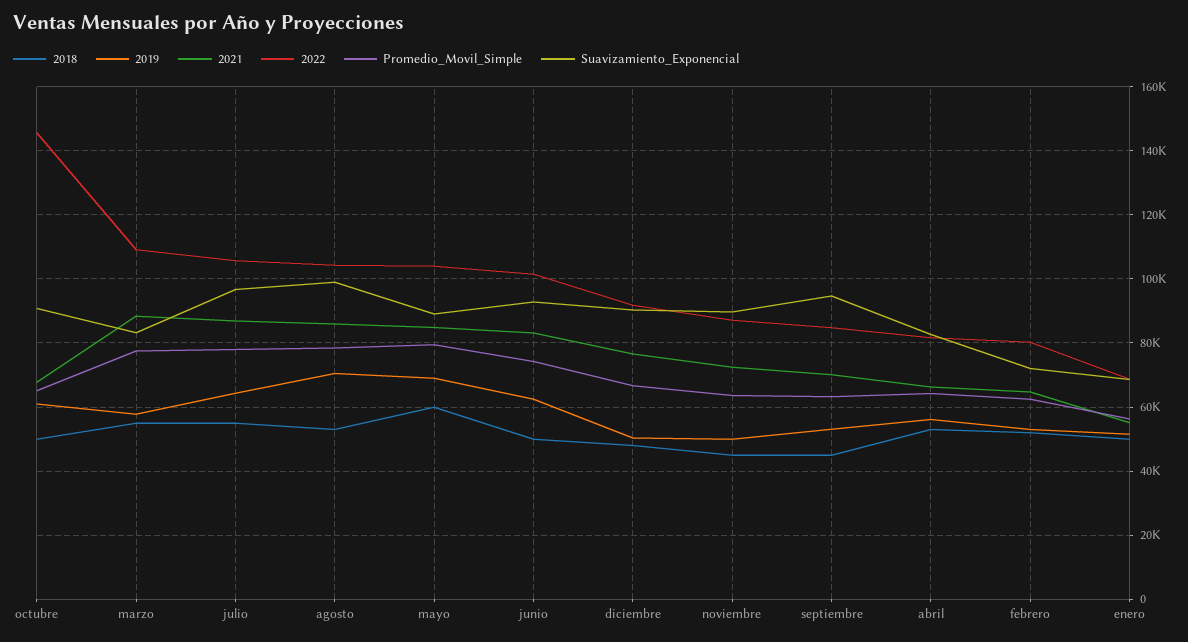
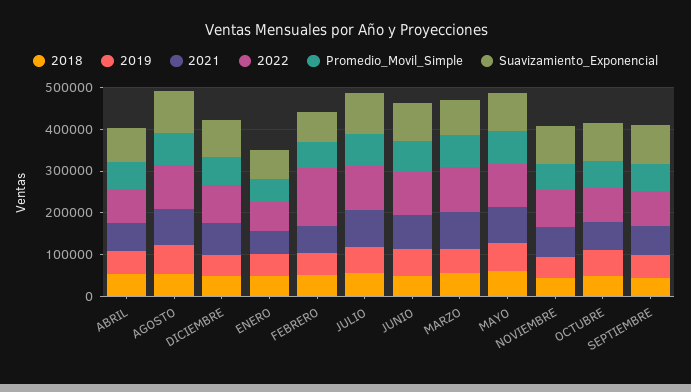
  {
    "2018": {
      "octubre": 50000,
      "marzo": 56000,
      "julio": 56000,
      "agosto": 54000,
      "mayo": 60000,
      "junio": 50000,
      "diciembre": 48000,
      "noviembre": 46000,
      "septiembre": 46000,
      "abril": 54000,
      "febrero": 52000,
      "enero": 50000
    },
    "2019": {
      "octubre": 62000,
      "marzo": 58000,
      "julio": 64000,
      "agosto": 70000,
      "mayo": 70000,
      "junio": 62000,
      "diciembre": 50000,
      "noviembre": 50000,
      "septiembre": 54000,
      "abril": 56000,
      "febrero": 54000,
      "enero": 52000
    },
    "2021": {
      "octubre": 68000,
      "marzo": 88000,
      "julio": 86000,
      "agosto": 86000,
      "mayo": 84000,
      "junio": 84000,
      "diciembre": 76000,
      "noviembre": 72000,
      "septiembre": 70000,
      "abril": 66000,
      "febrero": 64000,
      "enero": 56000
    },
    "2022": {
-     "octubre": 146000,
+     "octubre": 80000,
      "marzo": 110000,
      "julio": 106000,
      "agosto": 104000,
      "mayo": 104000,
      "junio": 102000,
      "diciembre": 92000,
      "noviembre": 88000,
      "septiembre": 84000,
      "abril": 82000,
-     "febrero": 80000,
+     "febrero": 140000,
      "enero": 68000
    },
    "Promedio_Movil_Simple": {
      "octubre": 66000,
      "marzo": 78000,
      "julio": 78000,
      "agosto": 78000,
      "mayo": 80000,
      "junio": 74000,
      "diciembre": 66000,
      "noviembre": 64000,
      "septiembre": 64000,
      "abril": 64000,
      "febrero": 62000,
      "enero": 56000
    },
    "Suavizamiento_Exponencial": {
      "octubre": 90000,
      "marzo": 84000,
      "julio": 96000,
      "agosto": 100000,
      "mayo": 90000,
      "junio": 92000,
      "diciembre": 90000,
      "noviembre": 90000,
      "septiembre": 94000,
      "abril": 82000,
      "febrero": 72000,
      "enero": 68000
    }
  }

